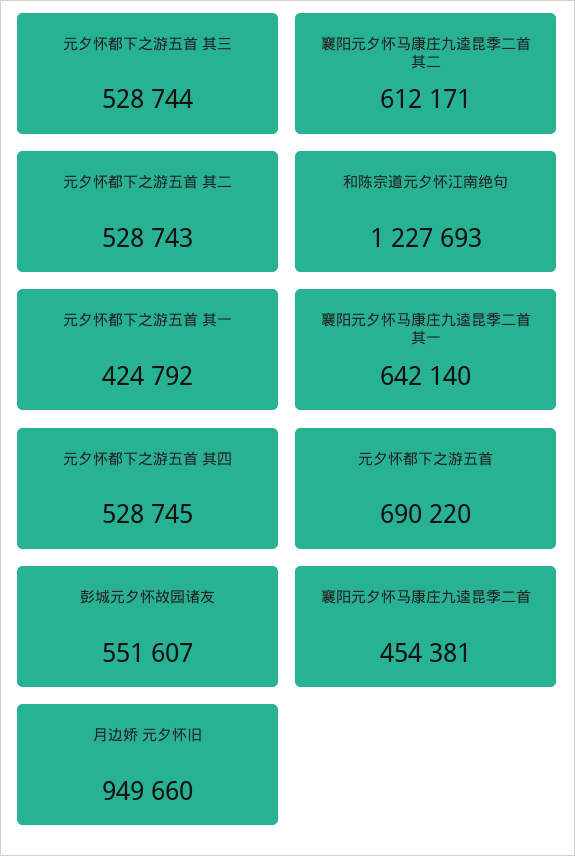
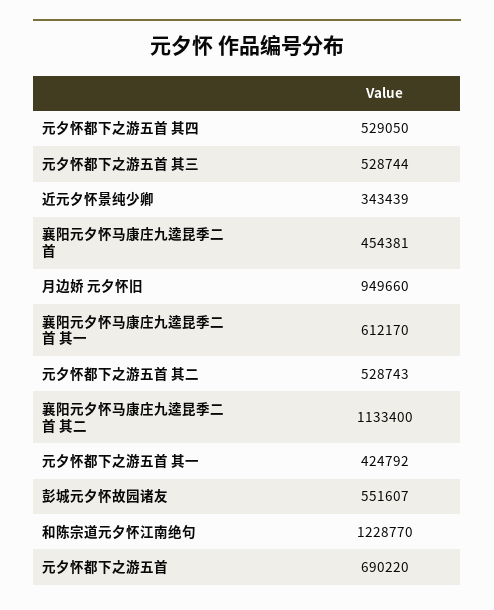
  {
    "元夕怀都下之游五首 其三": 528744,
-   "襄阳元夕怀马康庄九逵昆季二首 其二": 612171,
+   "襄阳元夕怀马康庄九逵昆季二首 其二": 1133400,
    "元夕怀都下之游五首 其二": 528743,
-   "和陈宗道元夕怀江南绝句": 1227693,
+   "和陈宗道元夕怀江南绝句": 1228770,
    "元夕怀都下之游五首 其一": 424792,
-   "襄阳元夕怀马康庄九逵昆季二首 其一": 642140,
+   "襄阳元夕怀马康庄九逵昆季二首 其一": 612170,
-   "元夕怀都下之游五首 其四": 528745,
+   "元夕怀都下之游五首 其四": 529050,
    "元夕怀都下之游五首": 690220,
    "彭城元夕怀故园诸友": 551607,
    "襄阳元夕怀马康庄九逵昆季二首": 454381,
-   "月边娇 元夕怀旧": 949660
+   "月边娇 元夕怀旧": 949660,
+   "近元夕怀景纯少卿": 343439
  }

